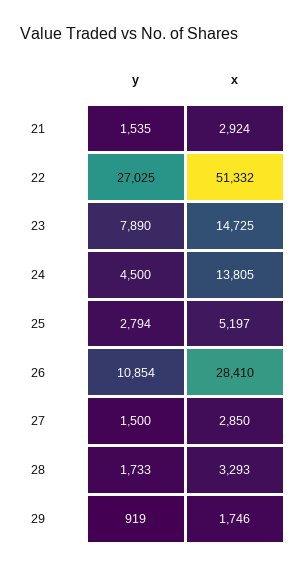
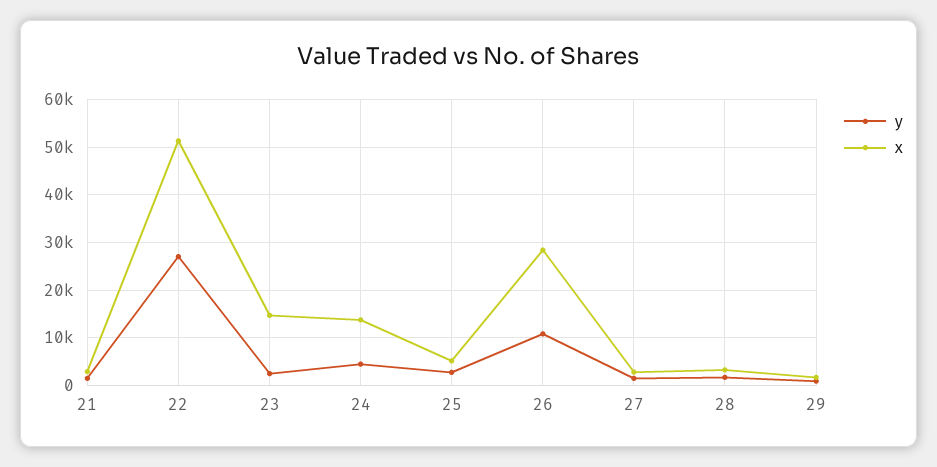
  {
    "y": {
      "21": 1535,
      "22": 27025,
-     "23": 7890,
+     "23": 2000,
      "24": 4500,
      "25": 2794,
      "26": 10854,
      "27": 1500,
      "28": 1733,
      "29": 919
    },
    "x": {
      "21": 2924,
      "22": 51332,
      "23": 14725,
      "24": 13805,
      "25": 5197,
      "26": 28410,
      "27": 2850,
      "28": 3293,
      "29": 1746
    }
  }

